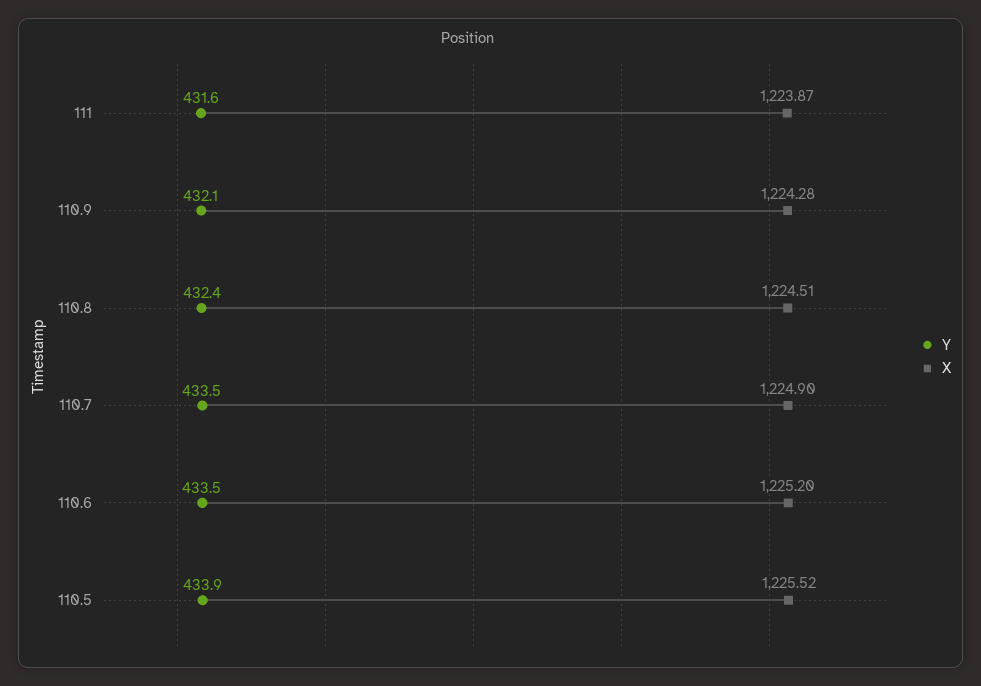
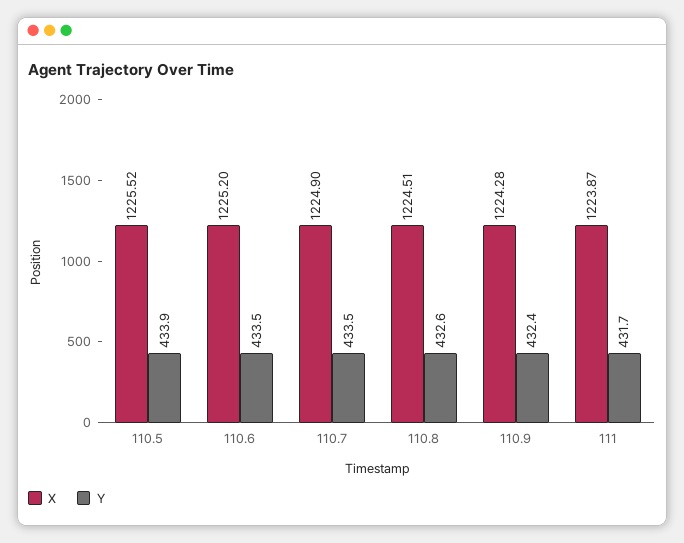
  {
    "Y": {
-     "111": 431.6,
+     "111": 431.7,
-     "110.9": 432.1,
+     "110.9": 432.4,
-     "110.8": 432.4,
+     "110.8": 432.6,
      "110.7": 433.5,
      "110.6": 433.5,
      "110.5": 433.9
    },
    "X": {
      "111": 1223.87,
      "110.9": 1224.28,
      "110.8": 1224.51,
      "110.7": 1224.9,
      "110.6": 1225.2,
      "110.5": 1225.52
    }
  }

